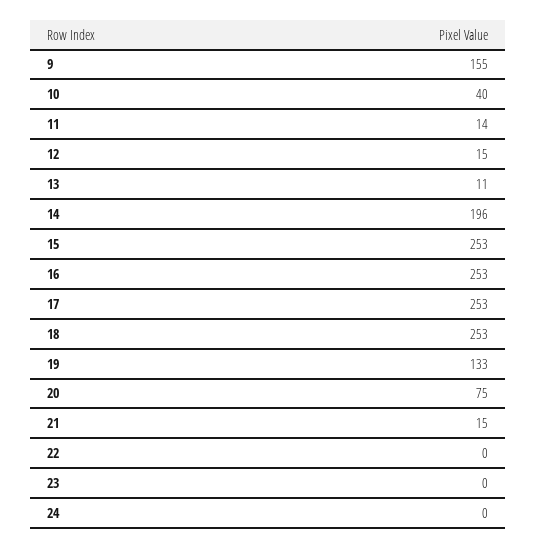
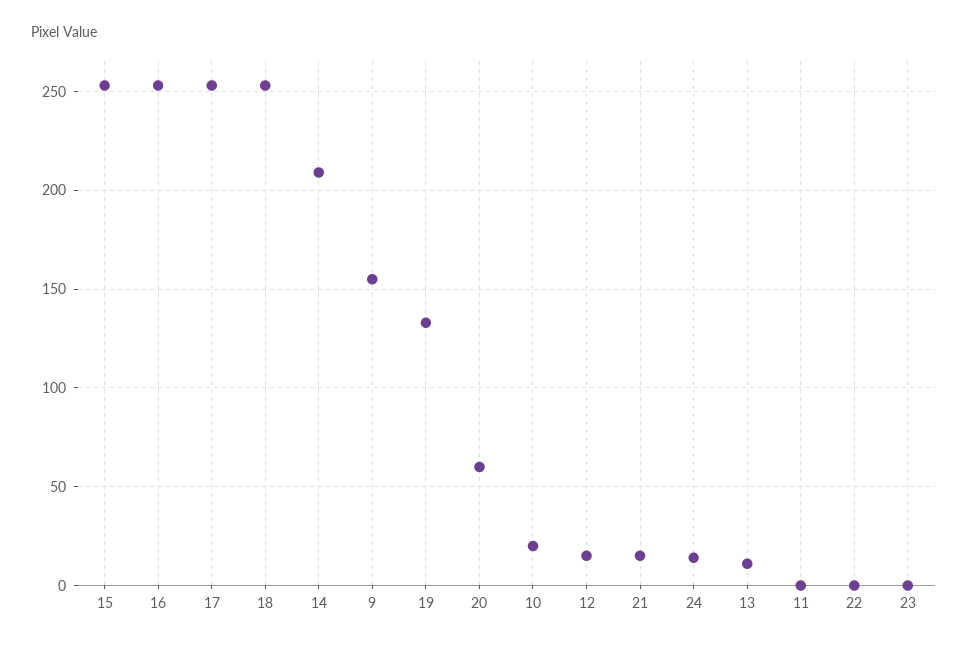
  {
    "9": 155,
-   "10": 40,
+   "10": 20,
-   "11": 14,
+   "11": 0,
    "12": 15,
    "13": 11,
-   "14": 196,
+   "14": 210,
    "15": 253,
    "16": 253,
    "17": 253,
    "18": 253,
    "19": 133,
-   "20": 75,
+   "20": 60,
    "21": 15,
    "22": 0,
    "23": 0,
-   "24": 0
+   "24": 15
  }

